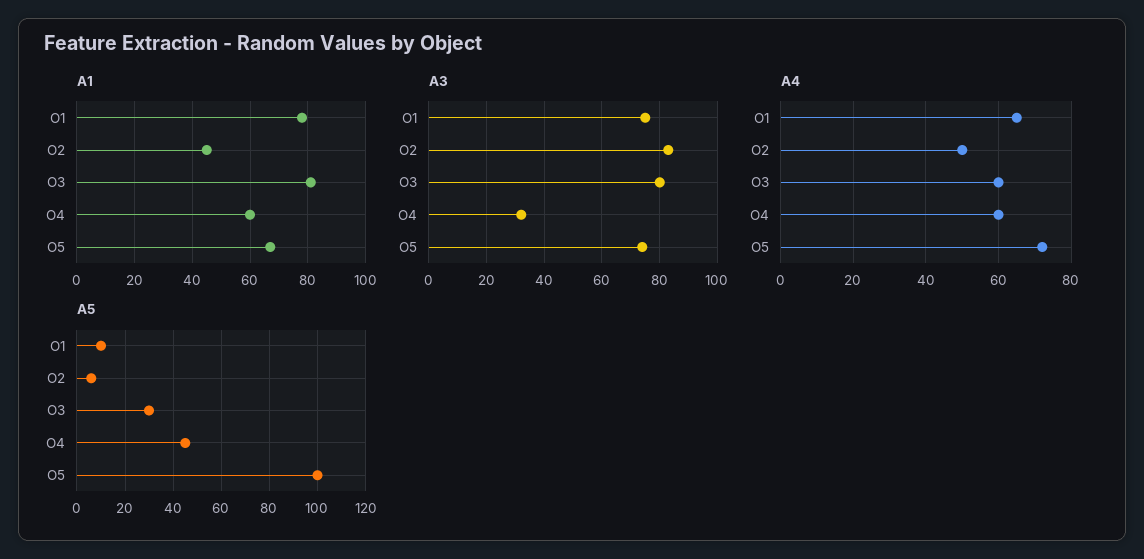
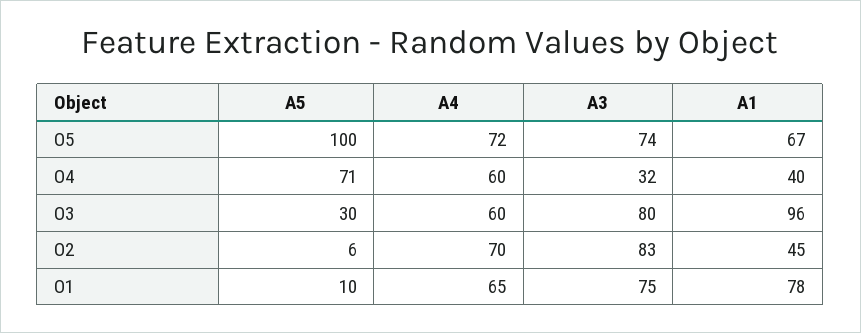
  {
    "A1": {
      "O1": 78,
      "O2": 45,
-     "O3": 80,
+     "O3": 96,
-     "O4": 60,
+     "O4": 40,
      "O5": 67
    },
    "A3": {
      "O1": 75,
      "O2": 83,
      "O3": 80,
      "O4": 32,
      "O5": 74
    },
    "A4": {
      "O1": 65,
-     "O2": 50,
+     "O2": 70,
      "O3": 60,
      "O4": 60,
      "O5": 72
    },
    "A5": {
      "O1": 10,
      "O2": 6,
      "O3": 30,
-     "O4": 45,
+     "O4": 71,
      "O5": 100
    }
  }

